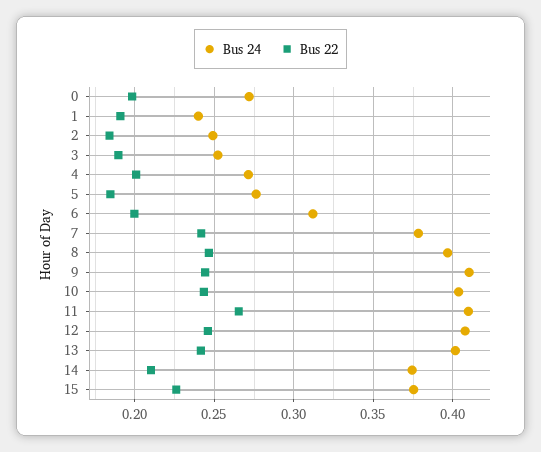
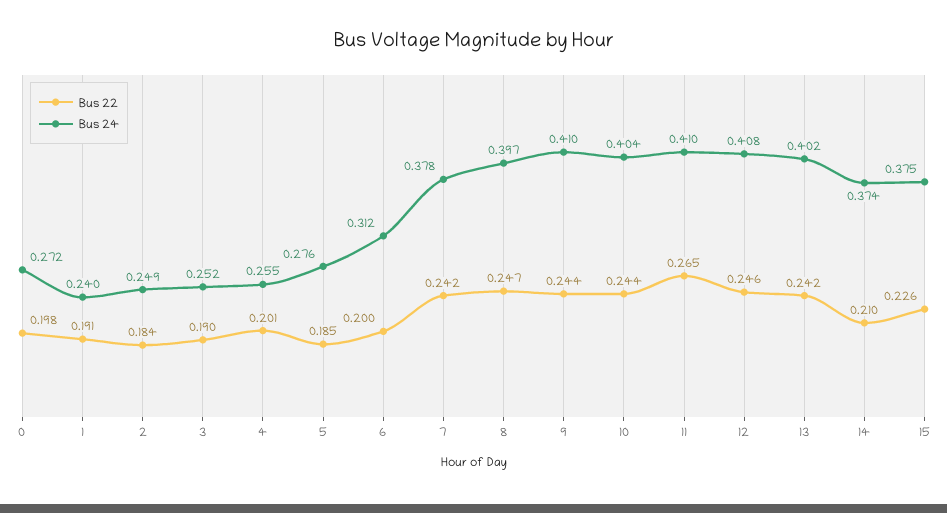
  {
    "Bus 24": {
      "0": 0.272,
      "1": 0.24,
      "2": 0.249,
      "3": 0.252,
-     "4": 0.27,
+     "4": 0.255,
      "5": 0.276,
      "6": 0.312,
      "7": 0.378,
      "8": 0.397,
      "9": 0.41,
      "10": 0.404,
      "11": 0.41,
      "12": 0.408,
      "13": 0.402,
      "14": 0.374,
      "15": 0.375
    },
    "Bus 22": {
      "0": 0.198,
      "1": 0.191,
      "2": 0.184,
      "3": 0.19,
      "4": 0.201,
      "5": 0.185,
      "6": 0.2,
      "7": 0.242,
      "8": 0.247,
      "9": 0.244,
      "10": 0.244,
      "11": 0.265,
      "12": 0.246,
      "13": 0.242,
      "14": 0.21,
      "15": 0.226
    }
  }

